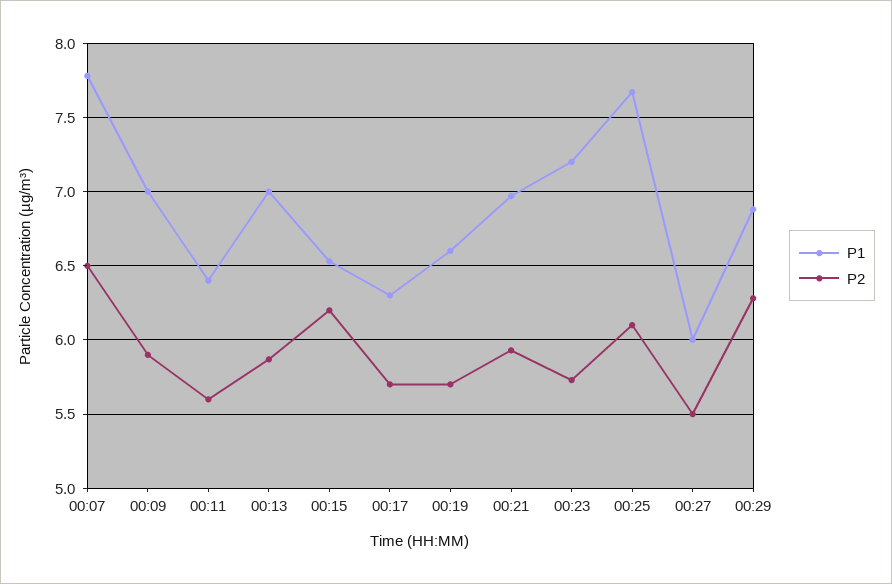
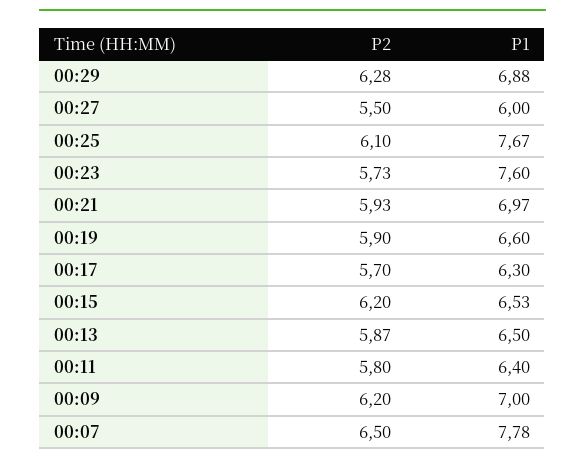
  {
    "P1": {
      "00:07": 7.78,
      "00:09": 7,
      "00:11": 6.4,
-     "00:13": 7,
+     "00:13": 6.5,
      "00:15": 6.53,
      "00:17": 6.3,
      "00:19": 6.6,
      "00:21": 6.97,
-     "00:23": 7.2,
+     "00:23": 7.6,
      "00:25": 7.67,
      "00:27": 6,
      "00:29": 6.88
    },
    "P2": {
      "00:07": 6.5,
-     "00:09": 5.9,
+     "00:09": 6.2,
-     "00:11": 5.6,
+     "00:11": 5.8,
      "00:13": 5.87,
      "00:15": 6.2,
      "00:17": 5.7,
-     "00:19": 5.7,
+     "00:19": 5.9,
      "00:21": 5.93,
      "00:23": 5.73,
      "00:25": 6.1,
      "00:27": 5.5,
      "00:29": 6.28
    }
  }

